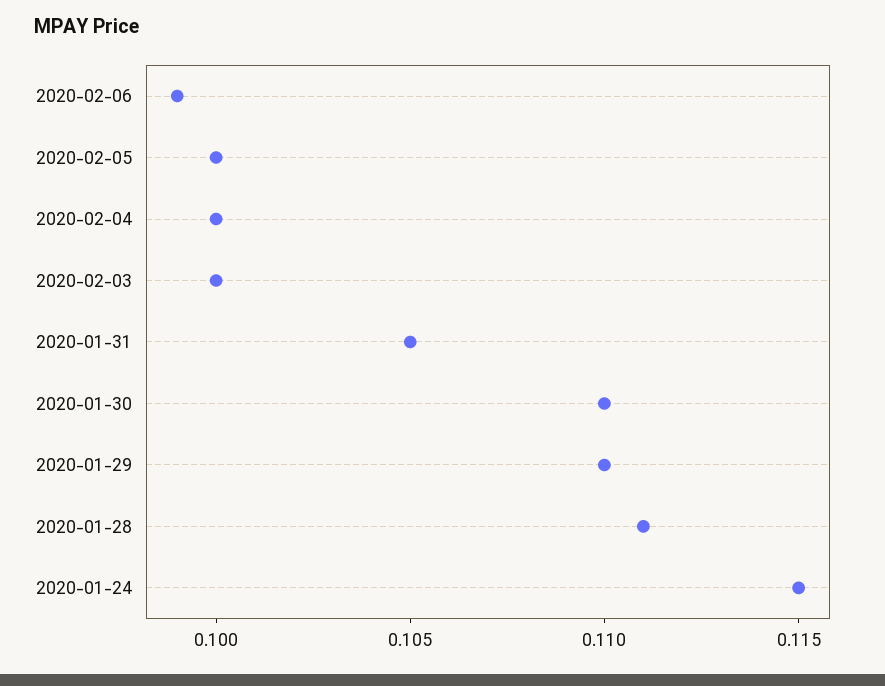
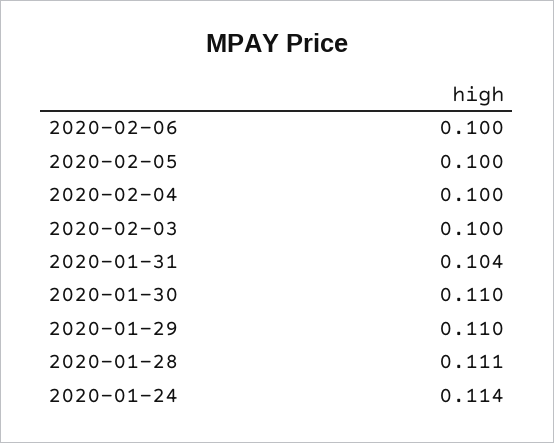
  {
-   "2020-02-06": 0.099,
+   "2020-02-06": 0.1,
    "2020-02-05": 0.1,
    "2020-02-04": 0.1,
    "2020-02-03": 0.1,
-   "2020-01-31": 0.105,
+   "2020-01-31": 0.104,
    "2020-01-30": 0.11,
    "2020-01-29": 0.11,
    "2020-01-28": 0.111,
-   "2020-01-24": 0.115
+   "2020-01-24": 0.114
  }

